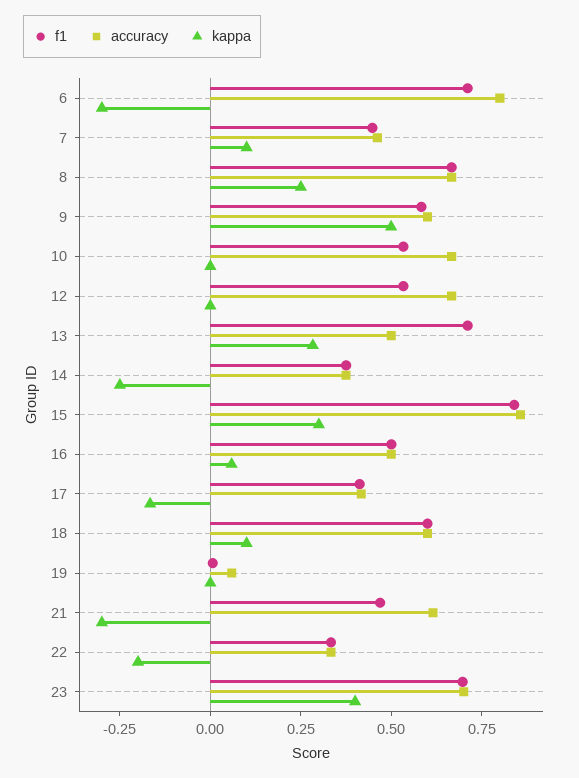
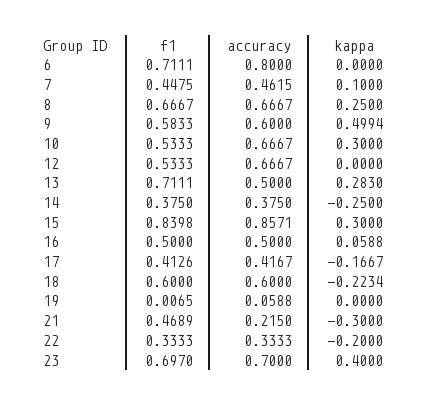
  {
    "f1": {
      "6": 0.7111,
      "7": 0.4475,
      "8": 0.6667,
      "9": 0.5833,
      "10": 0.5333,
      "12": 0.5333,
      "13": 0.7111,
      "14": 0.375,
      "15": 0.8398,
      "16": 0.5,
      "17": 0.4126,
      "18": 0.6,
      "19": 0.0065,
      "21": 0.4689,
      "22": 0.3333,
      "23": 0.697
    },
    "accuracy": {
      "6": 0.8,
      "7": 0.4615,
      "8": 0.6667,
      "9": 0.6,
      "10": 0.6667,
      "12": 0.6667,
      "13": 0.5,
      "14": 0.375,
      "15": 0.8571,
      "16": 0.5,
      "17": 0.4167,
      "18": 0.6,
      "19": 0.0588,
-     "21": 0.6,
+     "21": 0.215,
      "22": 0.3333,
      "23": 0.7
    },
    "kappa": {
-     "6": -0.3,
+     "6": 0,
      "7": 0.1,
      "8": 0.25,
      "9": 0.4994,
-     "10": 0,
+     "10": 0.3,
      "12": 0,
      "13": 0.283,
      "14": -0.25,
      "15": 0.3,
      "16": 0.0588,
      "17": -0.1667,
-     "18": 0.1,
+     "18": -0.2234,
      "19": 0,
      "21": -0.3,
      "22": -0.2,
      "23": 0.4
    }
  }

